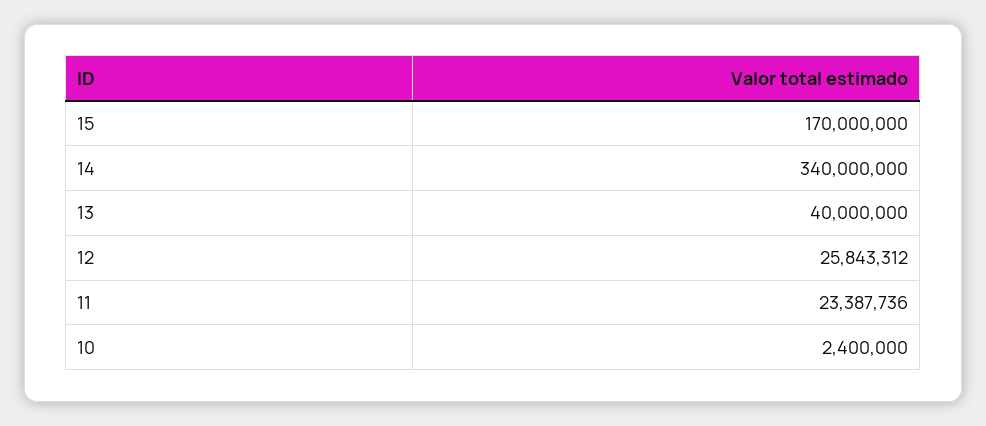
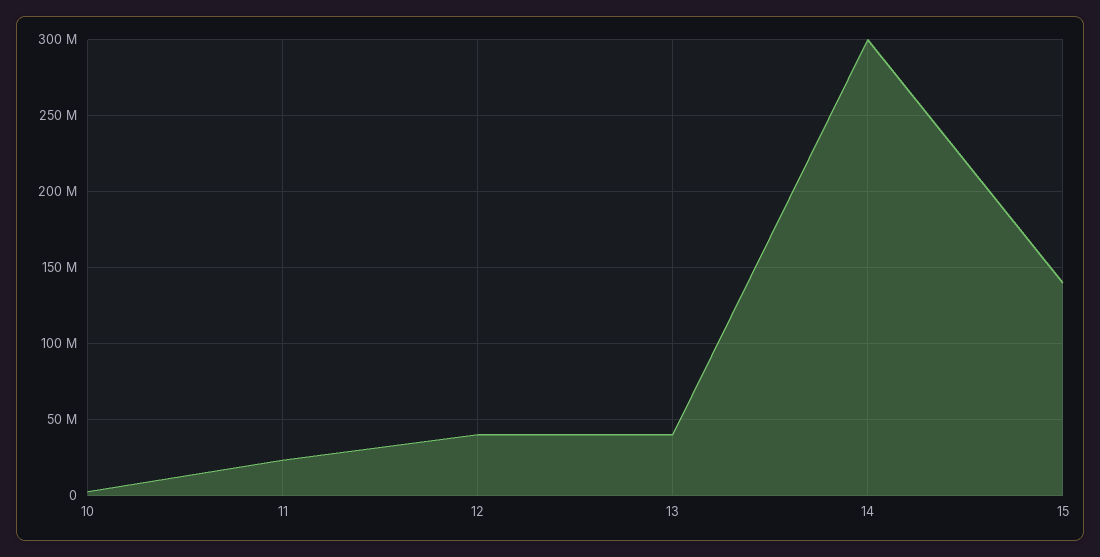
  {
-   "15": 170000000,
+   "15": 140000000,
-   "14": 340000000,
+   "14": 300000000,
    "13": 40000000,
-   "12": 25843312,
+   "12": 40000000,
    "11": 23387736,
    "10": 2400000
  }

